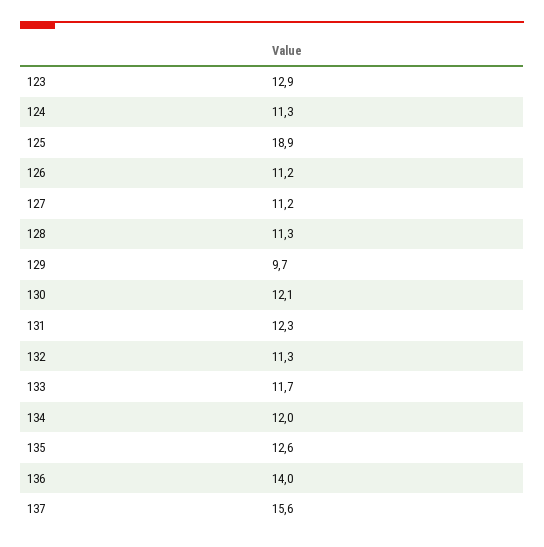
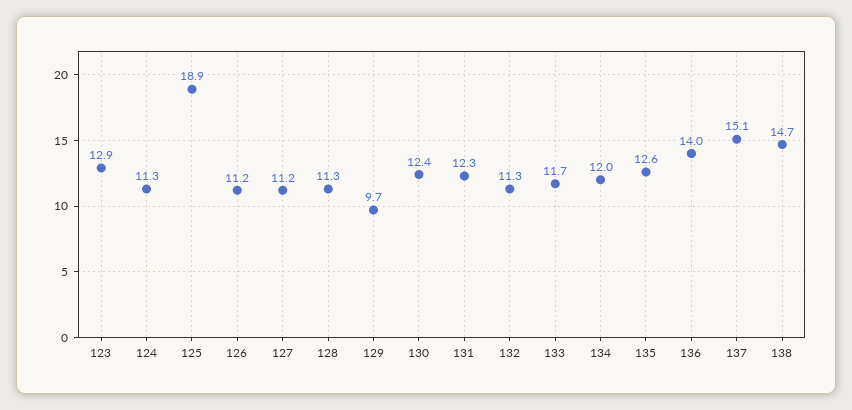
  {
    "123": 12.9,
    "124": 11.3,
    "125": 18.9,
    "126": 11.2,
    "127": 11.2,
    "128": 11.3,
    "129": 9.7,
-   "130": 12.1,
+   "130": 12.4,
    "131": 12.3,
    "132": 11.3,
    "133": 11.7,
    "134": 12,
    "135": 12.6,
    "136": 14,
-   "137": 15.6
+   "137": 15.1,
+   "138": 14.7
  }

